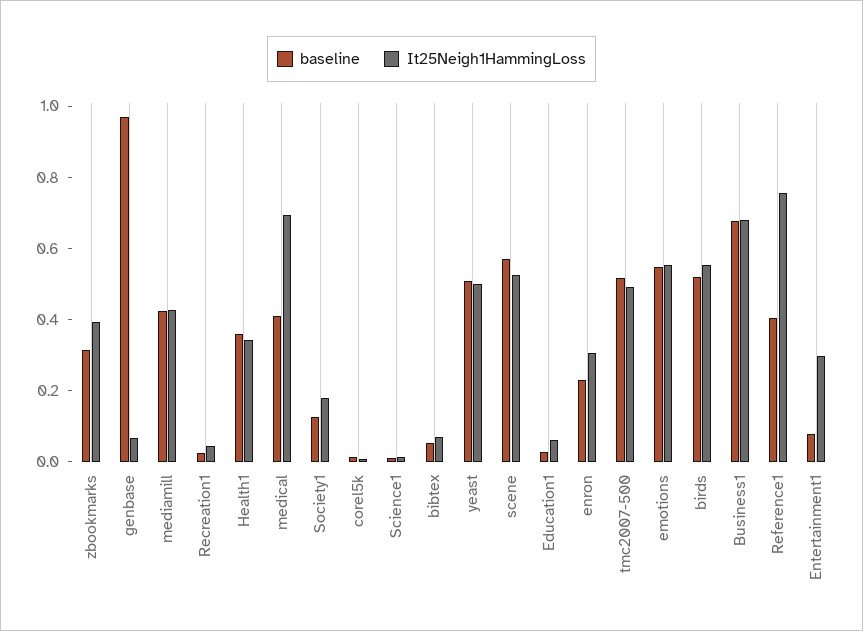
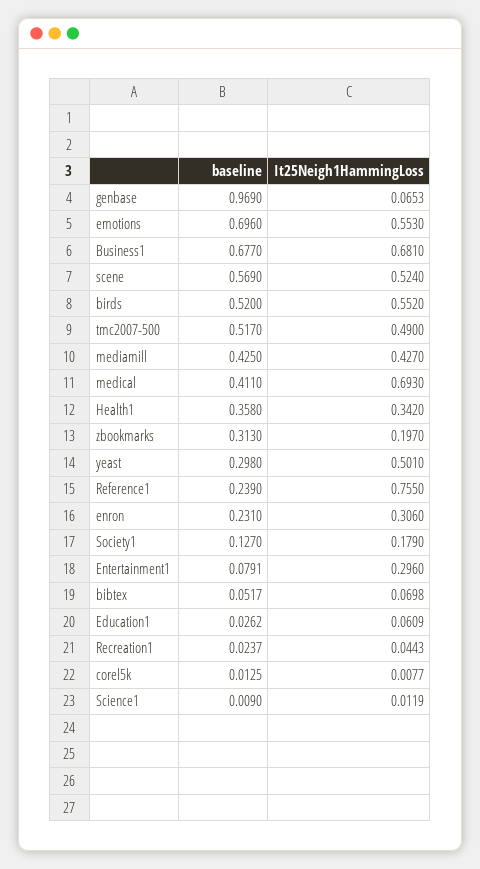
  {
    "baseline": {
      "zbookmarks": 0.313,
      "genbase": 0.969,
      "mediamill": 0.425,
      "Recreation1": 0.0237,
      "Health1": 0.358,
      "medical": 0.411,
      "Society1": 0.127,
      "corel5k": 0.0125,
      "Science1": 0.009,
      "bibtex": 0.0517,
-     "yeast": 0.5,
+     "yeast": 0.298,
      "scene": 0.569,
      "Education1": 0.0262,
      "enron": 0.231,
      "tmc2007-500": 0.517,
-     "emotions": 0.55,
+     "emotions": 0.696,
      "birds": 0.52,
      "Business1": 0.677,
-     "Reference1": 0.4,
+     "Reference1": 0.239,
      "Entertainment1": 0.0791
    },
    "It25Neigh1HammingLoss": {
-     "zbookmarks": 0.4,
+     "zbookmarks": 0.197,
      "genbase": 0.0653,
      "mediamill": 0.427,
      "Recreation1": 0.0443,
      "Health1": 0.342,
      "medical": 0.693,
      "Society1": 0.179,
      "corel5k": 0.0077,
      "Science1": 0.0119,
      "bibtex": 0.0698,
      "yeast": 0.501,
      "scene": 0.524,
      "Education1": 0.0609,
      "enron": 0.306,
      "tmc2007-500": 0.49,
      "emotions": 0.553,
      "birds": 0.552,
      "Business1": 0.681,
      "Reference1": 0.755,
      "Entertainment1": 0.296
    }
  }

